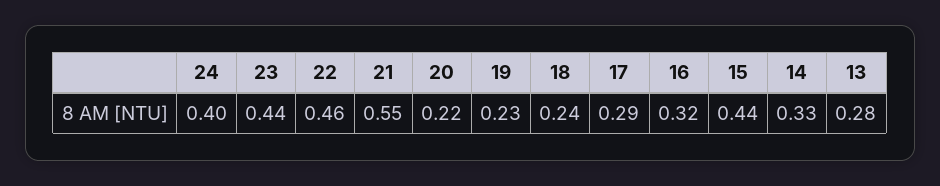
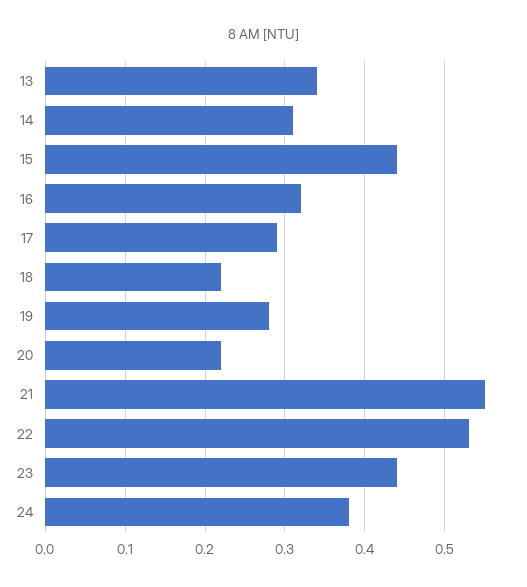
  {
-   "24": 0.4,
+   "24": 0.38,
    "23": 0.44,
-   "22": 0.46,
+   "22": 0.53,
    "21": 0.55,
    "20": 0.22,
-   "19": 0.23,
+   "19": 0.28,
-   "18": 0.24,
+   "18": 0.22,
    "17": 0.29,
    "16": 0.32,
    "15": 0.44,
-   "14": 0.33,
+   "14": 0.31,
-   "13": 0.28
+   "13": 0.34
  }

